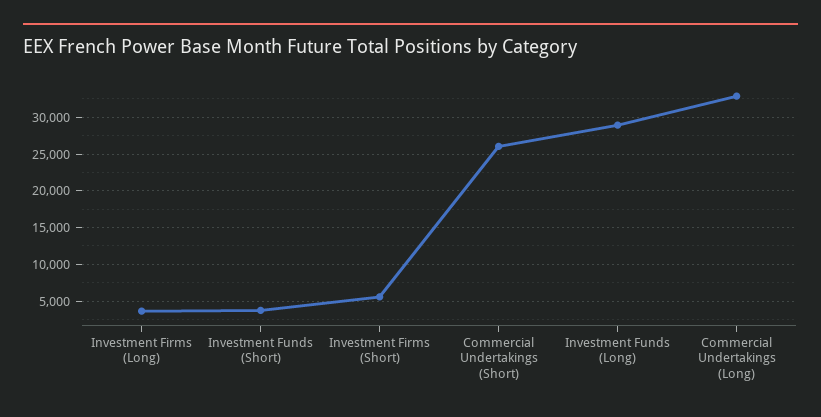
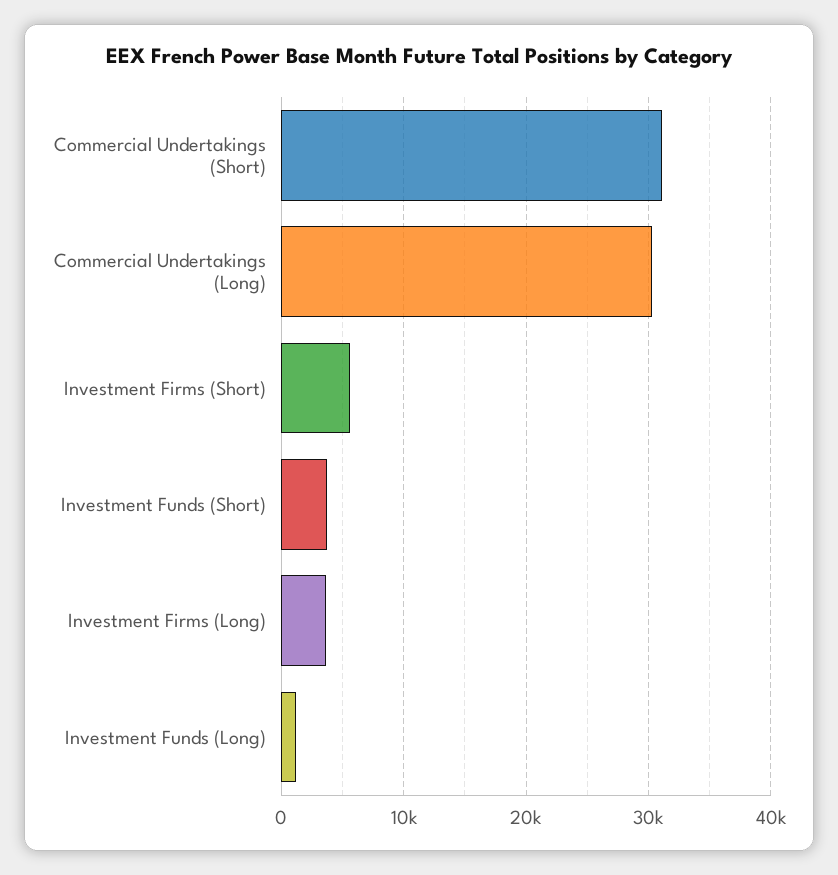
  {
    "Investment Firms (Long)": 4000,
    "Investment Funds (Short)": 4000,
    "Investment Firms (Short)": 6000,
-   "Commercial Undertakings (Short)": 26000,
+   "Commercial Undertakings (Short)": 31000,
-   "Investment Funds (Long)": 29000,
+   "Investment Funds (Long)": 1000,
-   "Commercial Undertakings (Long)": 33000
+   "Commercial Undertakings (Long)": 30000
  }

